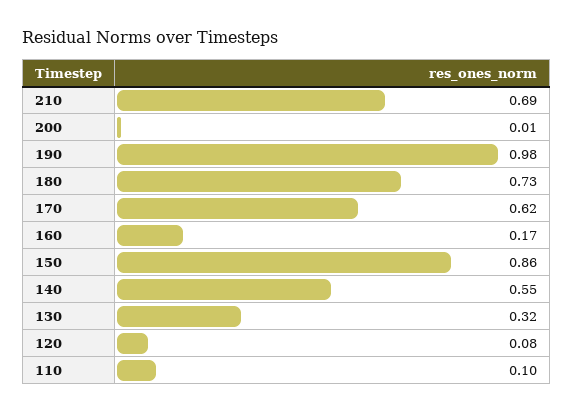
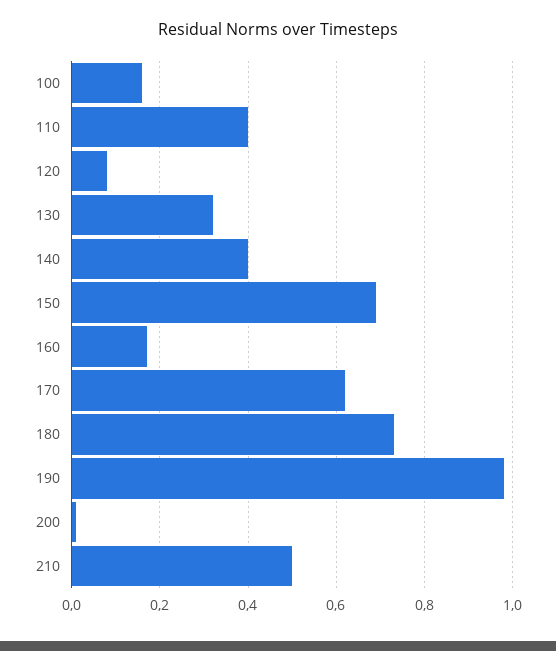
  {
-   "210": 0.69,
+   "210": 0.5,
    "200": 0.01,
    "190": 0.98,
    "180": 0.73,
    "170": 0.62,
    "160": 0.17,
-   "150": 0.86,
+   "150": 0.7,
-   "140": 0.55,
+   "140": 0.4,
    "130": 0.32,
    "120": 0.08,
-   "110": 0.1
+   "110": 0.4,
+   "100": 0.15
  }

